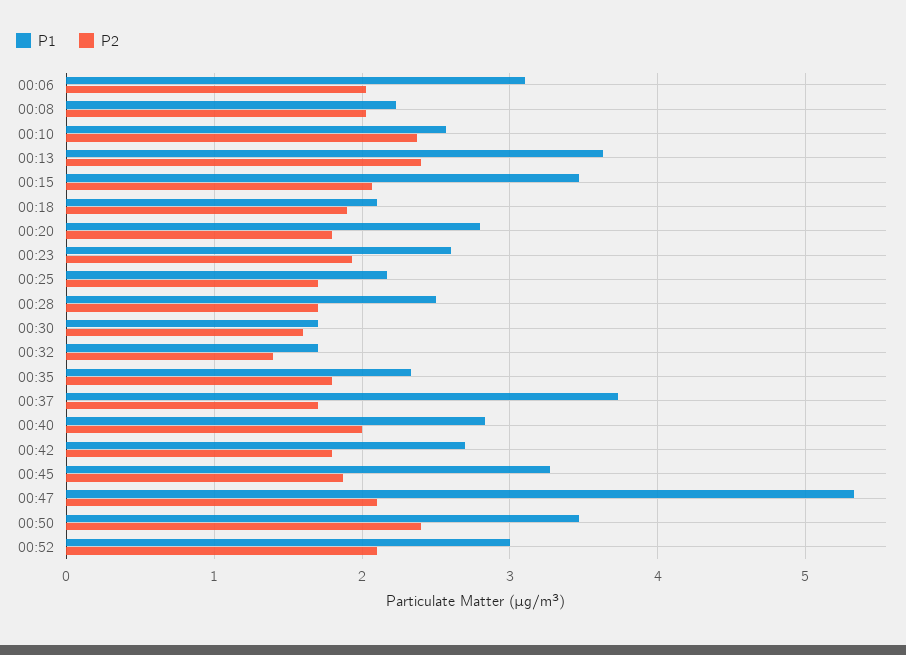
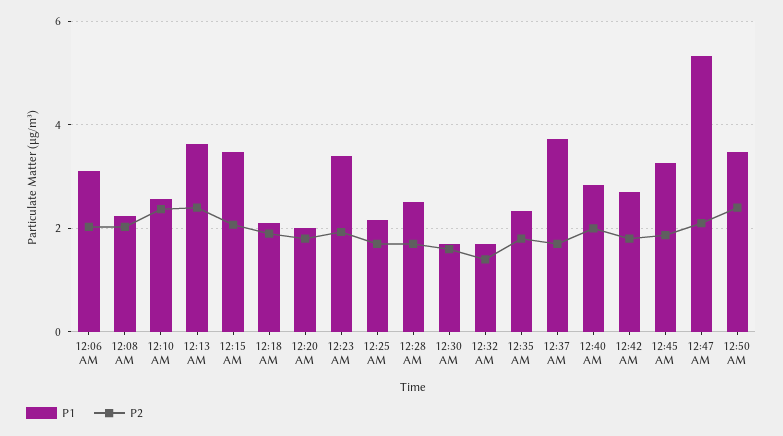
  {
    "P1": {
      "00:06": 3.1,
      "00:08": 2.2,
      "00:10": 2.6,
      "00:13": 3.6,
      "00:15": 3.5,
      "00:18": 2.1,
-     "00:20": 2.8,
+     "00:20": 2,
-     "00:23": 2.6,
+     "00:23": 3.4,
      "00:25": 2.2,
      "00:28": 2.5,
      "00:30": 1.7,
      "00:32": 1.7,
      "00:35": 2.3,
      "00:37": 3.7,
      "00:40": 2.8,
      "00:42": 2.7,
      "00:45": 3.3,
      "00:47": 5.3,
-     "00:50": 3.5,
+     "00:50": 3.5
-     "00:52": 3
    },
    "P2": {
      "00:06": 2,
      "00:08": 2,
      "00:10": 2.4,
      "00:13": 2.4,
      "00:15": 2.1,
      "00:18": 1.9,
      "00:20": 1.8,
      "00:23": 1.9,
      "00:25": 1.7,
      "00:28": 1.7,
      "00:30": 1.6,
      "00:32": 1.4,
      "00:35": 1.8,
      "00:37": 1.7,
      "00:40": 2,
      "00:42": 1.8,
      "00:45": 1.9,
      "00:47": 2.1,
-     "00:50": 2.4,
+     "00:50": 2.4
-     "00:52": 2.1
    }
  }

